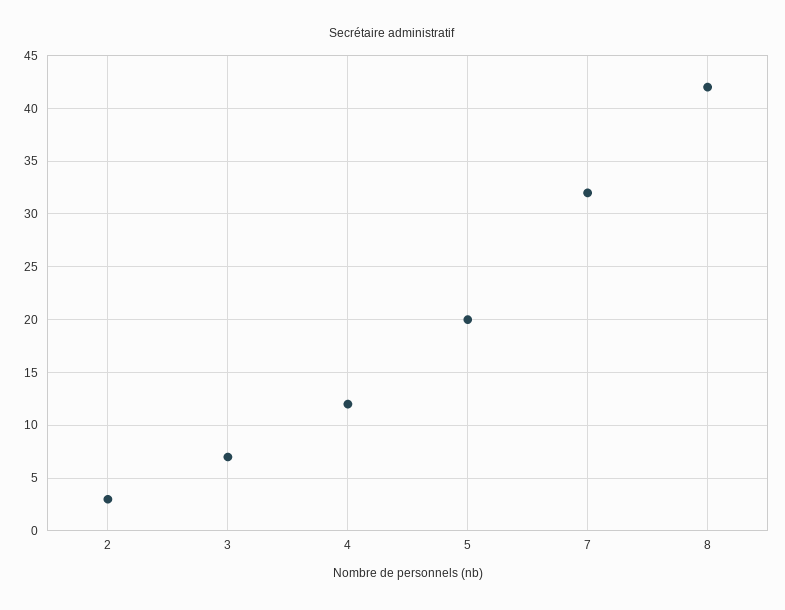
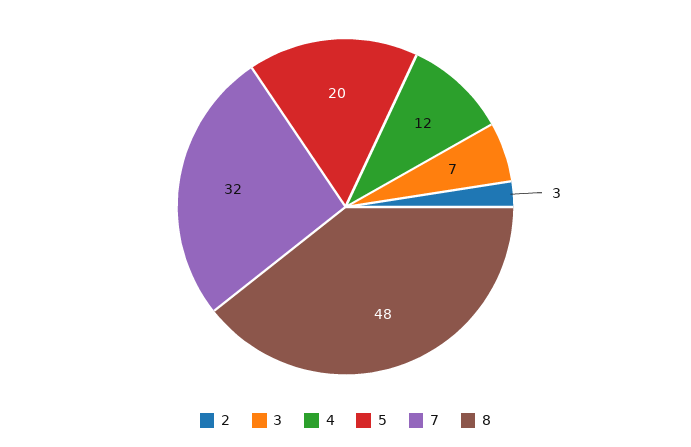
  {
    "2": 3,
    "3": 7,
    "4": 12,
    "5": 20,
    "7": 32,
-   "8": 42
+   "8": 48
  }

